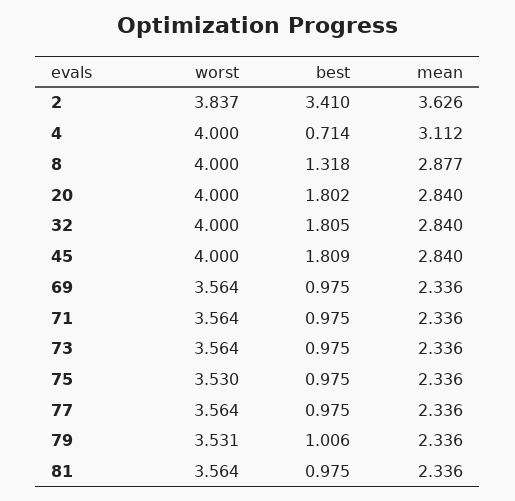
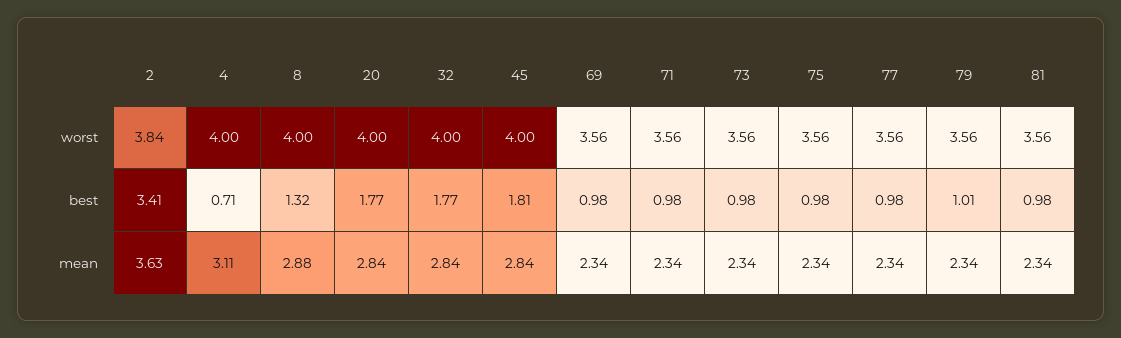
  {
    "worst": {
      "2": 3.837,
      "4": 4,
      "8": 4,
      "20": 4,
      "32": 4,
      "45": 4,
      "69": 3.564,
      "71": 3.564,
      "73": 3.564,
-     "75": 3.53,
+     "75": 3.56,
      "77": 3.564,
-     "79": 3.531,
+     "79": 3.56,
      "81": 3.564
    },
    "best": {
      "2": 3.41,
      "4": 0.714,
      "8": 1.318,
-     "20": 1.802,
+     "20": 1.77,
-     "32": 1.805,
+     "32": 1.77,
      "45": 1.809,
      "69": 0.975,
      "71": 0.975,
      "73": 0.975,
      "75": 0.975,
      "77": 0.975,
      "79": 1.006,
      "81": 0.975
    },
    "mean": {
      "2": 3.626,
      "4": 3.112,
      "8": 2.877,
      "20": 2.84,
      "32": 2.84,
      "45": 2.84,
      "69": 2.336,
      "71": 2.336,
      "73": 2.336,
      "75": 2.336,
      "77": 2.336,
      "79": 2.336,
      "81": 2.336
    }
  }

